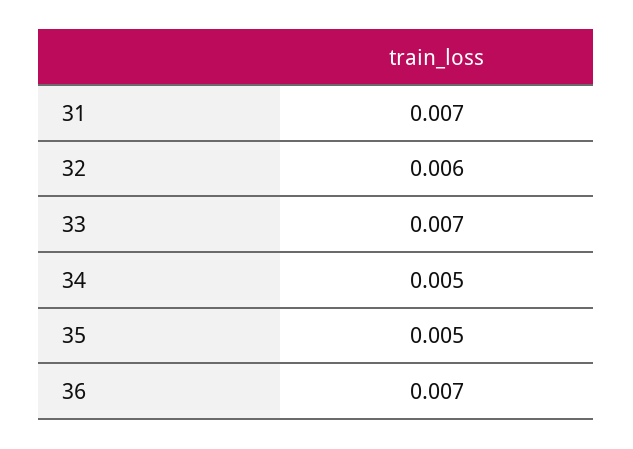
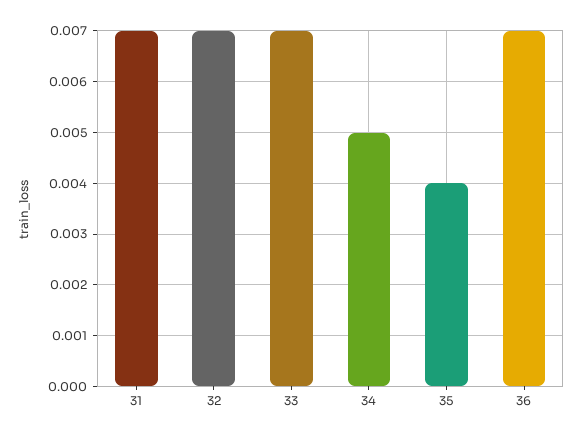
  {
    "31": 0.007,
-   "32": 0.006,
+   "32": 0.007,
    "33": 0.007,
    "34": 0.005,
-   "35": 0.005,
+   "35": 0.004,
    "36": 0.007
  }

